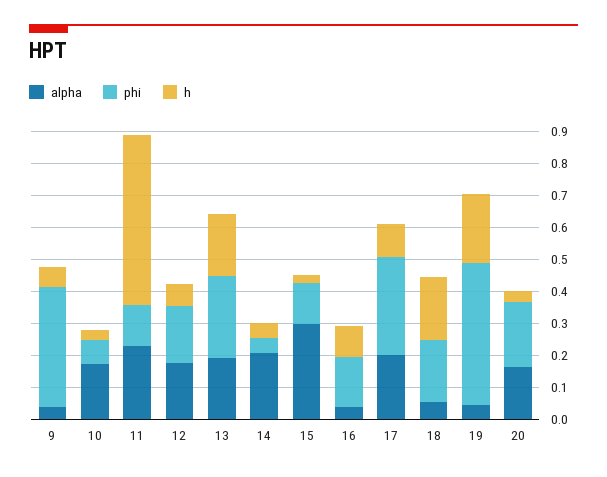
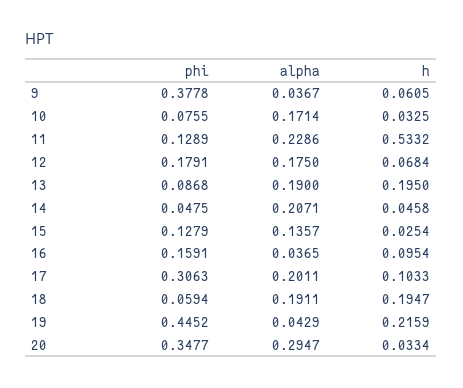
  {
    "alpha": {
      "9": 0.0367,
      "10": 0.1714,
      "11": 0.2286,
      "12": 0.175,
      "13": 0.19,
      "14": 0.2071,
-     "15": 0.3,
+     "15": 0.1357,
      "16": 0.0365,
      "17": 0.2011,
-     "18": 0.05,
+     "18": 0.1911,
      "19": 0.0429,
-     "20": 0.15
+     "20": 0.2947
    },
    "phi": {
      "9": 0.3778,
      "10": 0.0755,
      "11": 0.1289,
      "12": 0.1791,
-     "13": 0.25,
+     "13": 0.0868,
      "14": 0.0475,
      "15": 0.1279,
      "16": 0.1591,
      "17": 0.3063,
-     "18": 0.2,
+     "18": 0.0594,
      "19": 0.4452,
-     "20": 0.2
+     "20": 0.3477
    },
    "h": {
      "9": 0.0605,
      "10": 0.0325,
      "11": 0.5332,
      "12": 0.0684,
      "13": 0.195,
      "14": 0.0458,
      "15": 0.0254,
      "16": 0.0954,
      "17": 0.1033,
      "18": 0.1947,
      "19": 0.2159,
      "20": 0.0334
    }
  }

